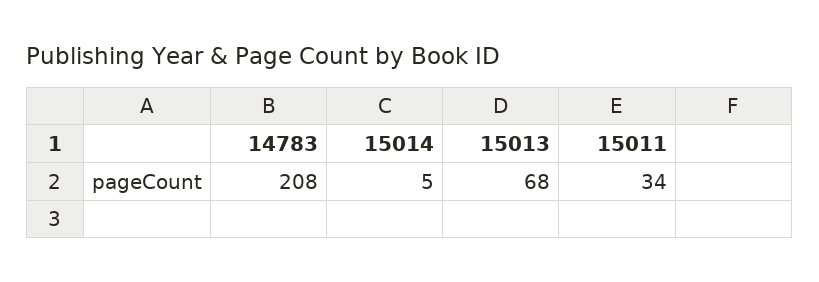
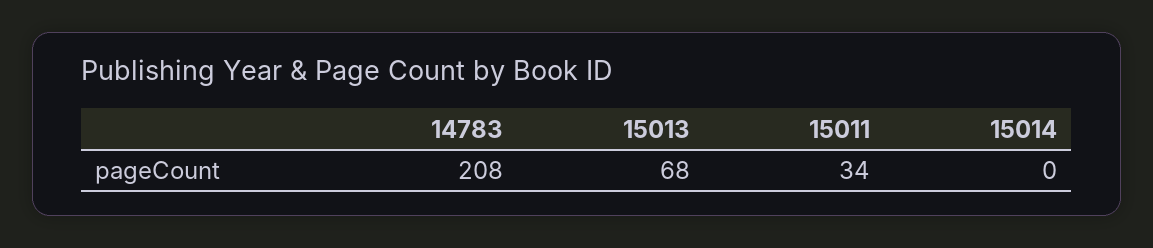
  {
    "14783": 208,
-   "15014": 5,
+   "15014": 0,
    "15013": 68,
    "15011": 34
  }

